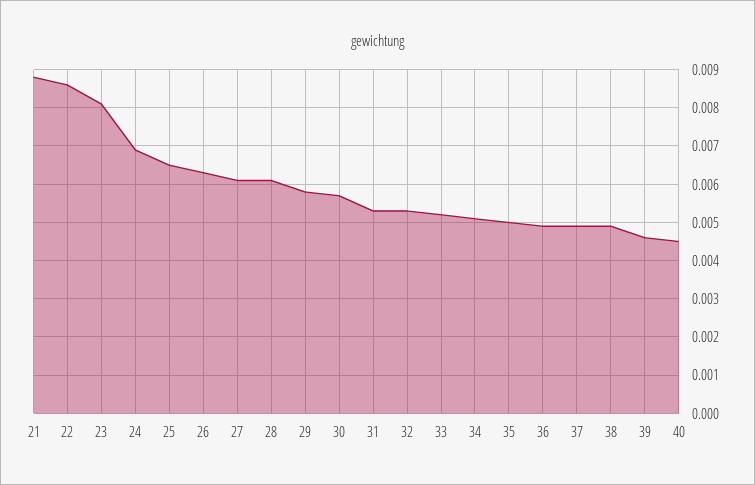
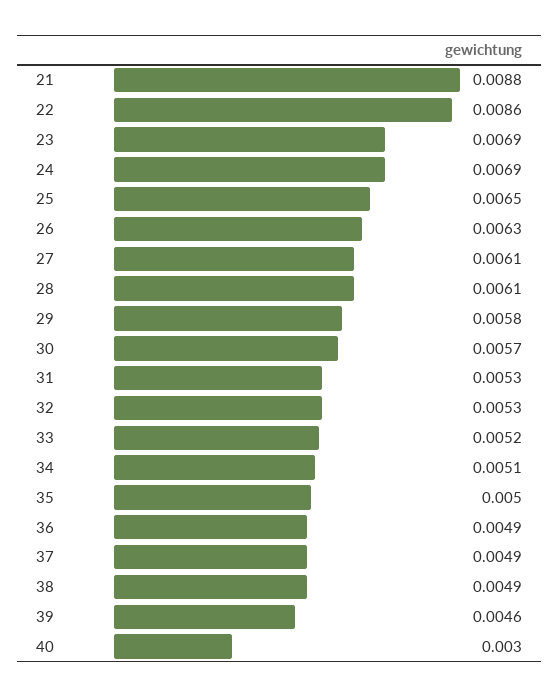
  {
    "21": 0.0088,
    "22": 0.0086,
-   "23": 0.008,
+   "23": 0.0069,
    "24": 0.0069,
    "25": 0.0065,
    "26": 0.0063,
    "27": 0.0061,
    "28": 0.0061,
    "29": 0.0058,
    "30": 0.0057,
    "31": 0.0053,
    "32": 0.0053,
    "33": 0.0052,
    "34": 0.0051,
    "35": 0.005,
    "36": 0.0049,
    "37": 0.0049,
    "38": 0.0049,
    "39": 0.0046,
-   "40": 0.0045
+   "40": 0.003
  }

